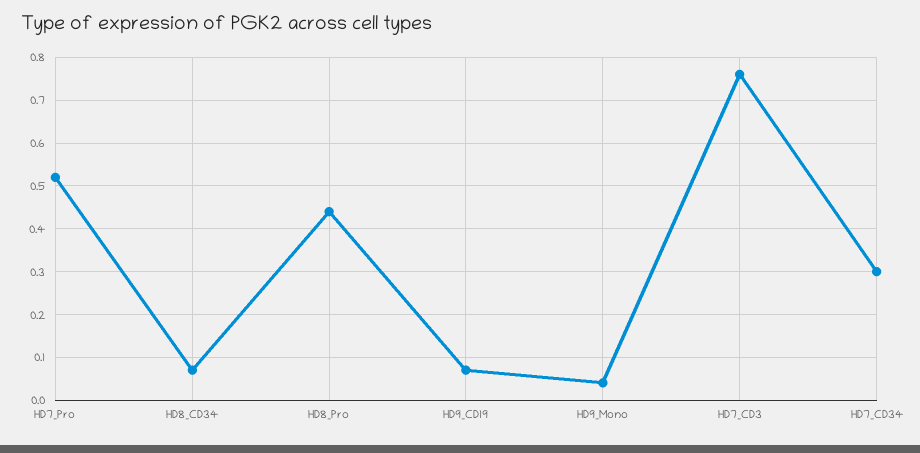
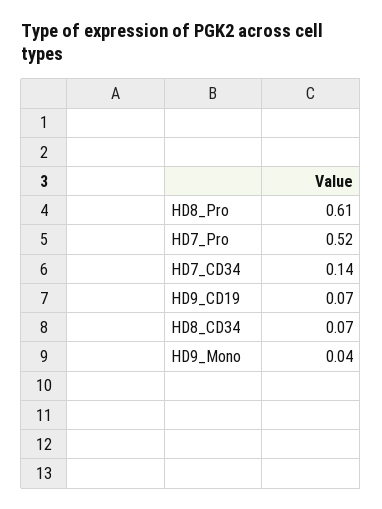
  {
    "HD7_Pro": 0.52,
    "HD8_CD34": 0.07,
-   "HD8_Pro": 0.45,
+   "HD8_Pro": 0.61,
    "HD9_CD19": 0.07,
    "HD9_Mono": 0.04,
-   "HD7_CD3": 0.75,
-   "HD7_CD34": 0.3
+   "HD7_CD34": 0.14
  }

